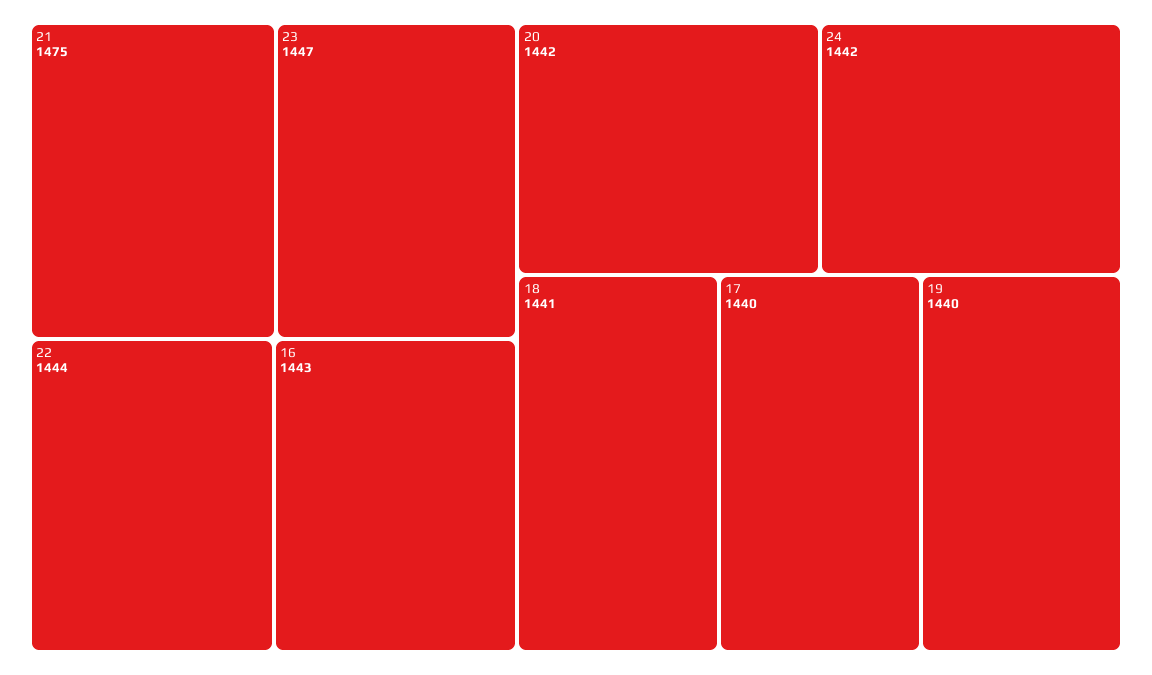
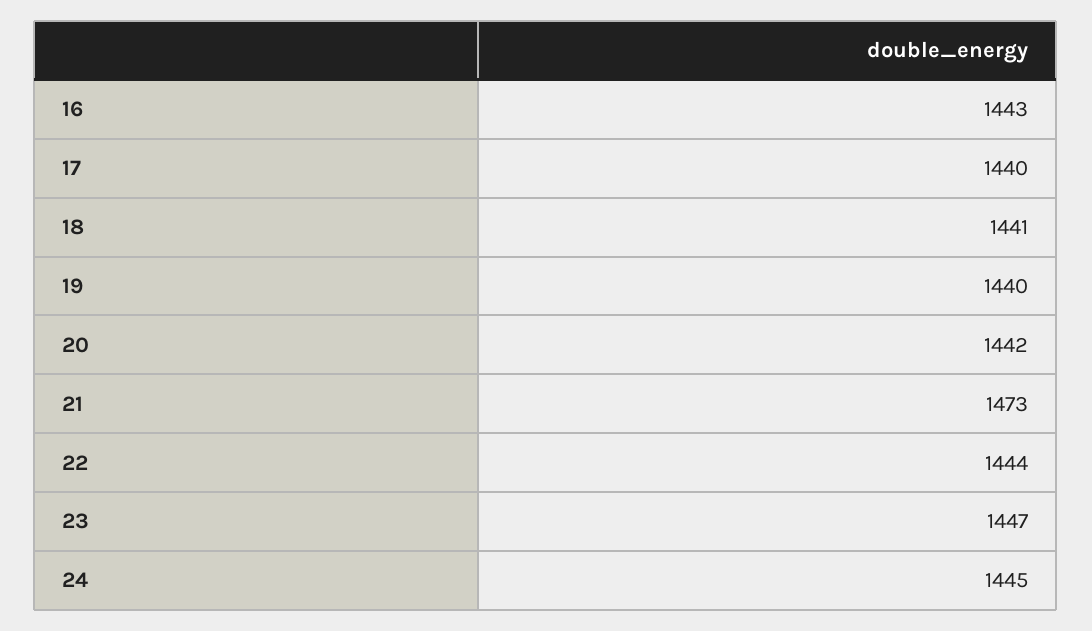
  {
-   "21": 1475,
+   "21": 1473,
    "23": 1447,
    "22": 1444,
    "16": 1443,
    "20": 1442,
-   "24": 1442,
+   "24": 1445,
    "18": 1441,
    "17": 1440,
    "19": 1440
  }

